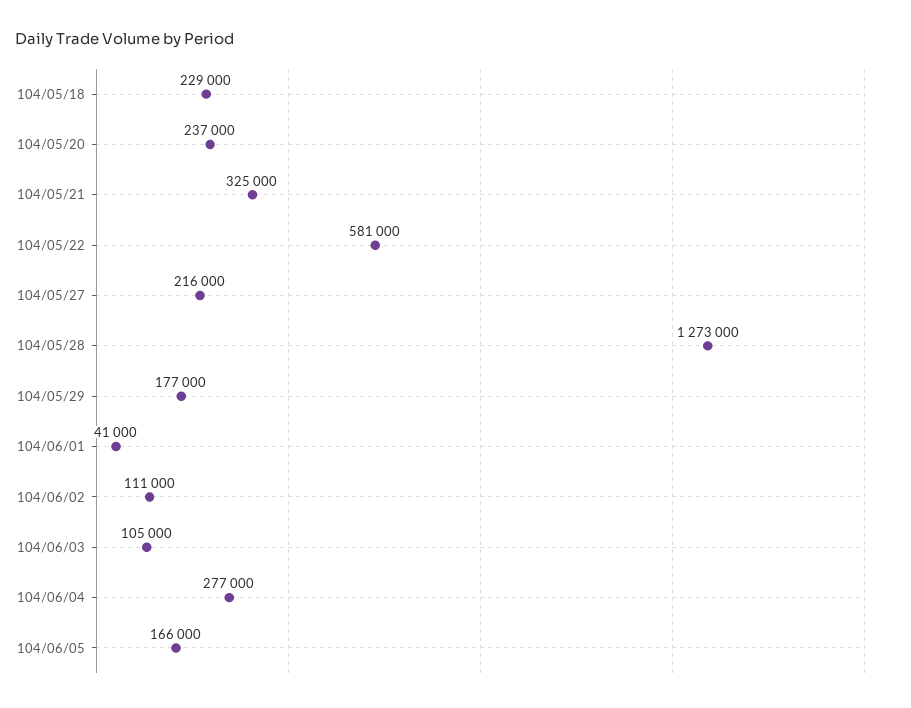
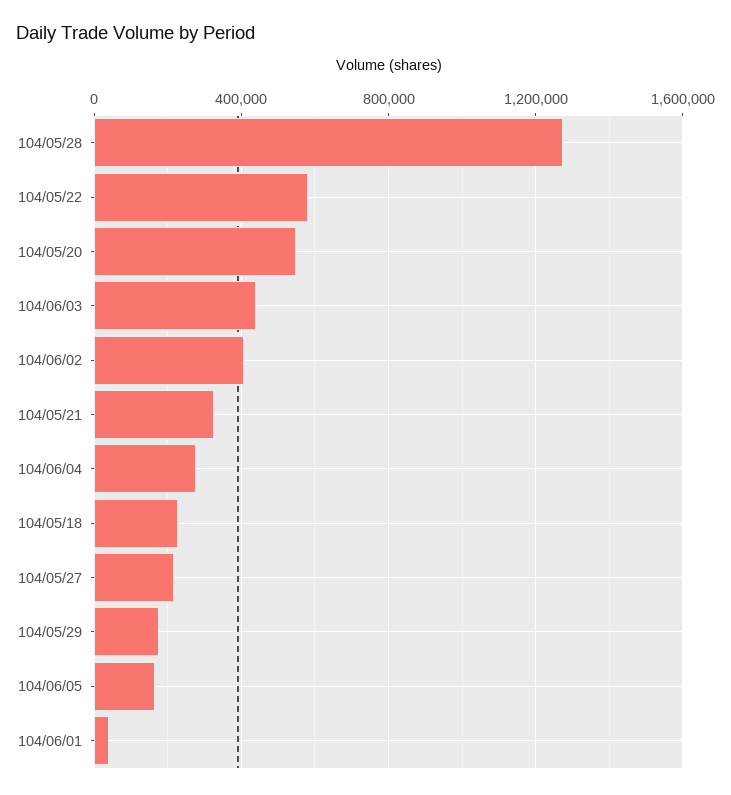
  {
    "104/05/18": 229000,
-   "104/05/20": 237000,
+   "104/05/20": 550000,
    "104/05/21": 325000,
    "104/05/22": 581000,
    "104/05/27": 216000,
    "104/05/28": 1273000,
    "104/05/29": 177000,
    "104/06/01": 41000,
-   "104/06/02": 111000,
+   "104/06/02": 400000,
-   "104/06/03": 105000,
+   "104/06/03": 450000,
    "104/06/04": 277000,
    "104/06/05": 166000
  }

